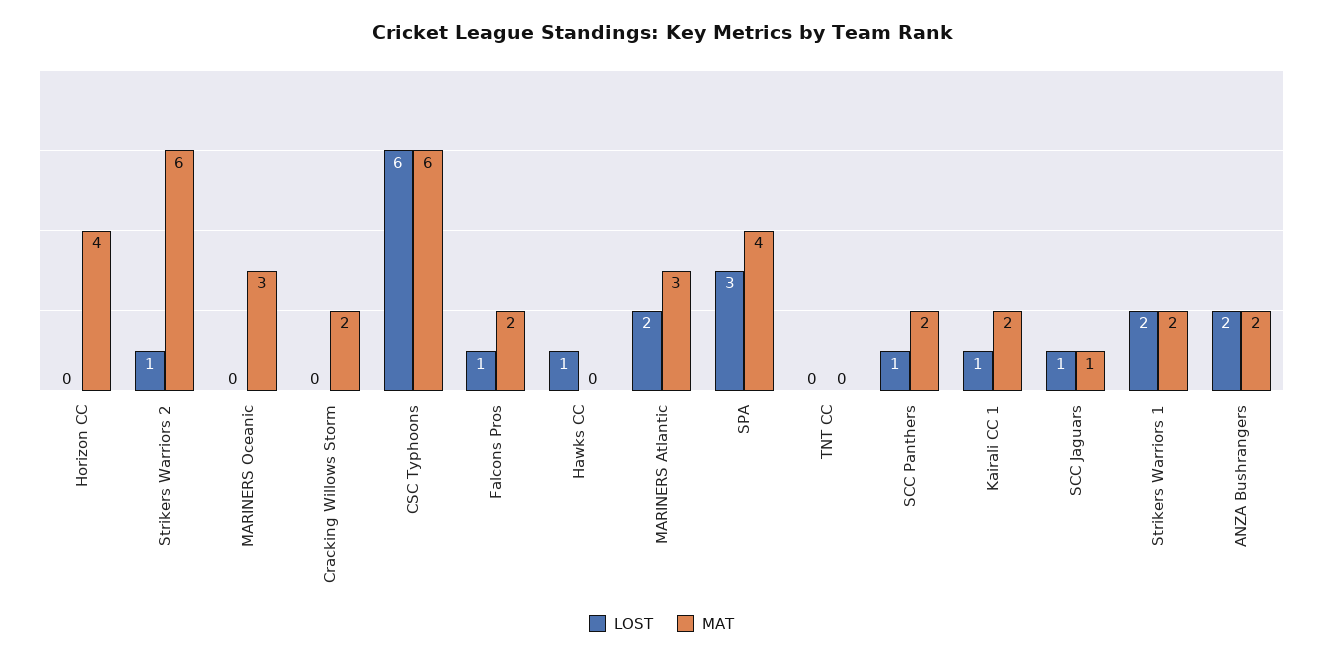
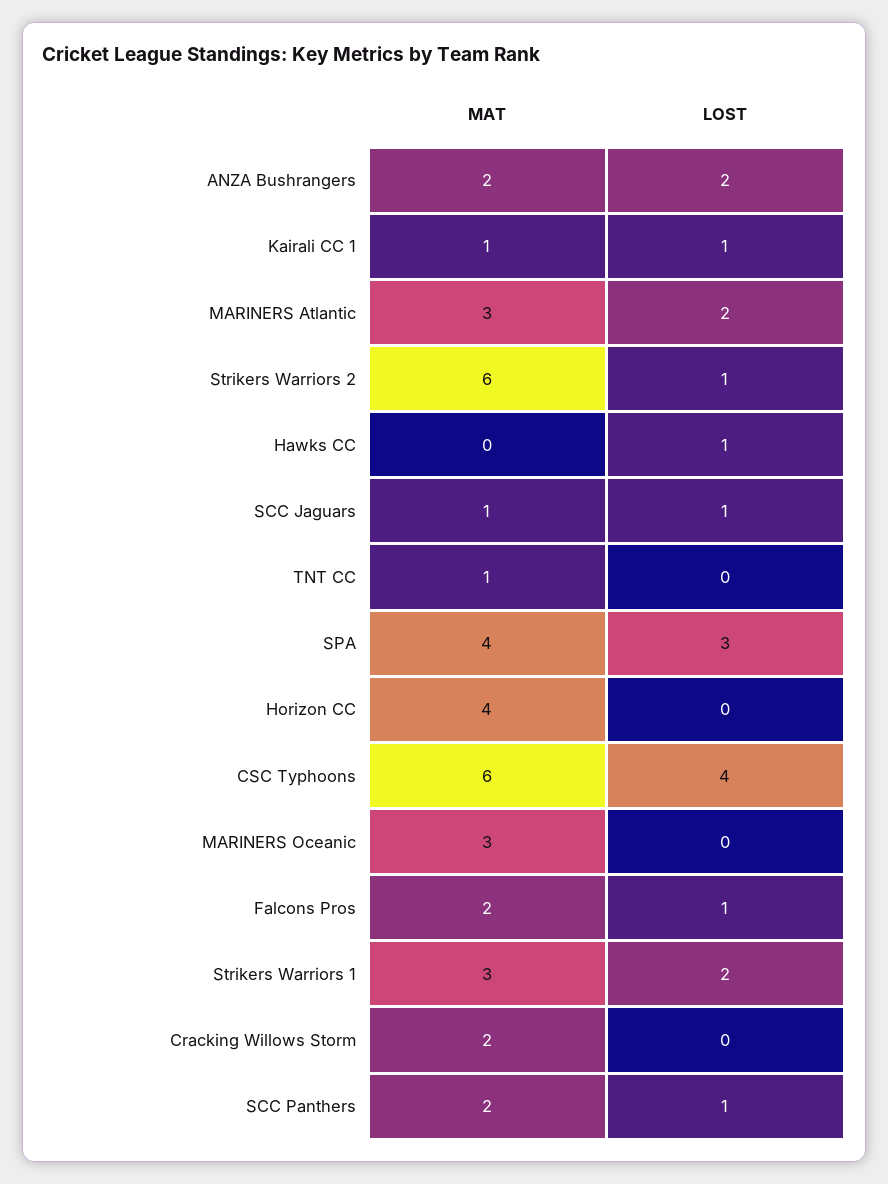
  {
    "LOST": {
      "Horizon CC": 0,
      "Strikers Warriors 2": 1,
      "MARINERS Oceanic": 0,
      "Cracking Willows Storm": 0,
-     "CSC Typhoons": 6,
+     "CSC Typhoons": 4,
      "Falcons Pros": 1,
      "Hawks CC": 1,
      "MARINERS Atlantic": 2,
      "SPA": 3,
      "TNT CC": 0,
      "SCC Panthers": 1,
      "Kairali CC 1": 1,
      "SCC Jaguars": 1,
      "Strikers Warriors 1": 2,
      "ANZA Bushrangers": 2
    },
    "MAT": {
      "Horizon CC": 4,
      "Strikers Warriors 2": 6,
      "MARINERS Oceanic": 3,
      "Cracking Willows Storm": 2,
      "CSC Typhoons": 6,
      "Falcons Pros": 2,
      "Hawks CC": 0,
      "MARINERS Atlantic": 3,
      "SPA": 4,
-     "TNT CC": 0,
+     "TNT CC": 1,
      "SCC Panthers": 2,
-     "Kairali CC 1": 2,
+     "Kairali CC 1": 1,
      "SCC Jaguars": 1,
-     "Strikers Warriors 1": 2,
+     "Strikers Warriors 1": 3,
      "ANZA Bushrangers": 2
    }
  }

